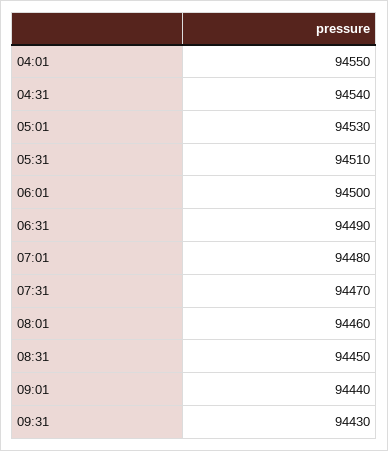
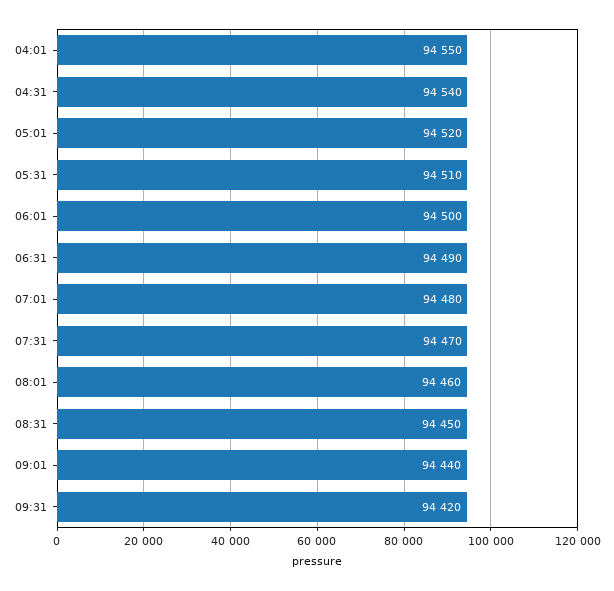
  {
    "04:01": 94550,
    "04:31": 94540,
-   "05:01": 94530,
+   "05:01": 94520,
    "05:31": 94510,
    "06:01": 94500,
    "06:31": 94490,
    "07:01": 94480,
    "07:31": 94470,
    "08:01": 94460,
    "08:31": 94450,
    "09:01": 94440,
-   "09:31": 94430
+   "09:31": 94420
  }

